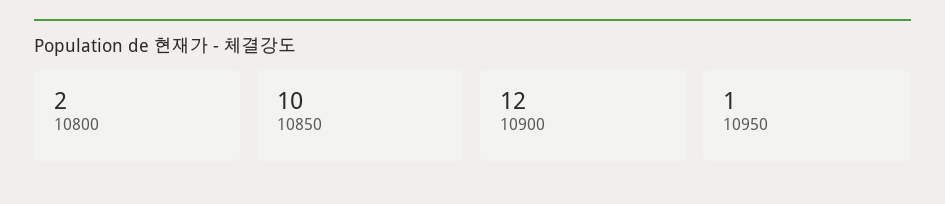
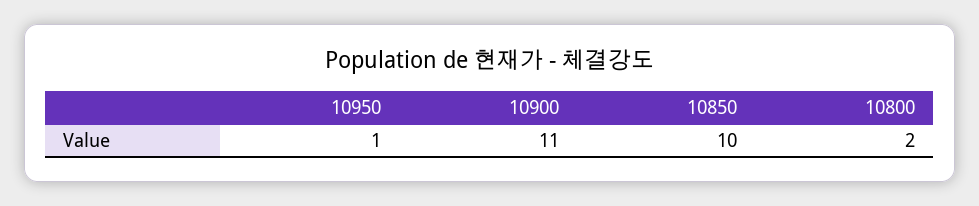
  {
    "10800": 2,
    "10850": 10,
-   "10900": 12,
+   "10900": 11,
    "10950": 1
  }

